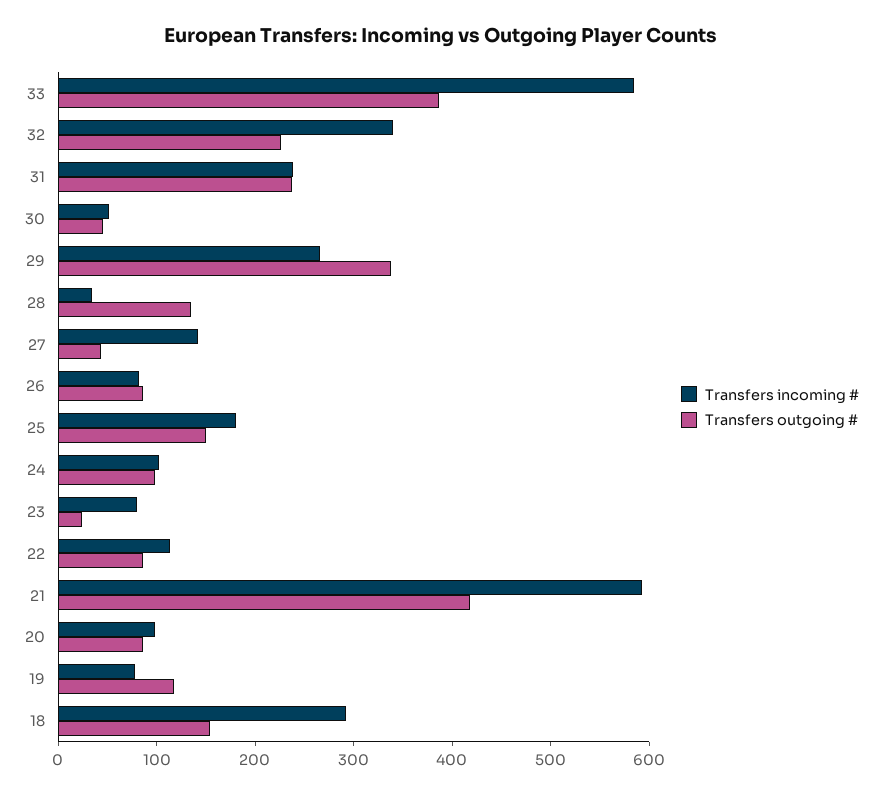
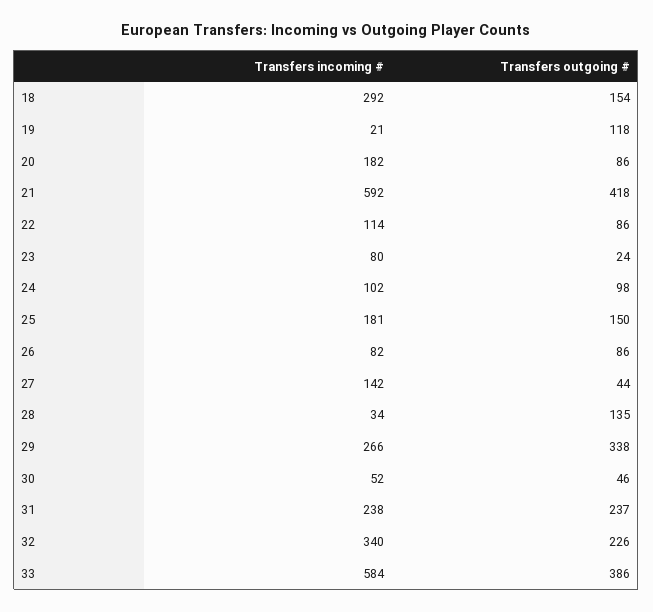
  {
    "Transfers incoming #": {
      "33": 584,
      "32": 340,
      "31": 238,
      "30": 52,
      "29": 266,
      "28": 34,
      "27": 142,
      "26": 82,
      "25": 181,
      "24": 102,
      "23": 80,
      "22": 114,
      "21": 592,
-     "20": 100,
+     "20": 182,
-     "19": 80,
+     "19": 21,
      "18": 292
    },
    "Transfers outgoing #": {
      "33": 386,
      "32": 226,
      "31": 237,
      "30": 46,
      "29": 338,
      "28": 135,
      "27": 44,
      "26": 86,
      "25": 150,
      "24": 98,
      "23": 24,
      "22": 86,
      "21": 418,
      "20": 86,
      "19": 118,
      "18": 154
    }
  }

